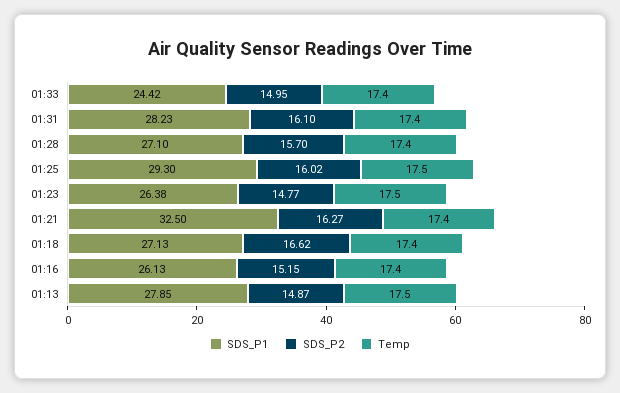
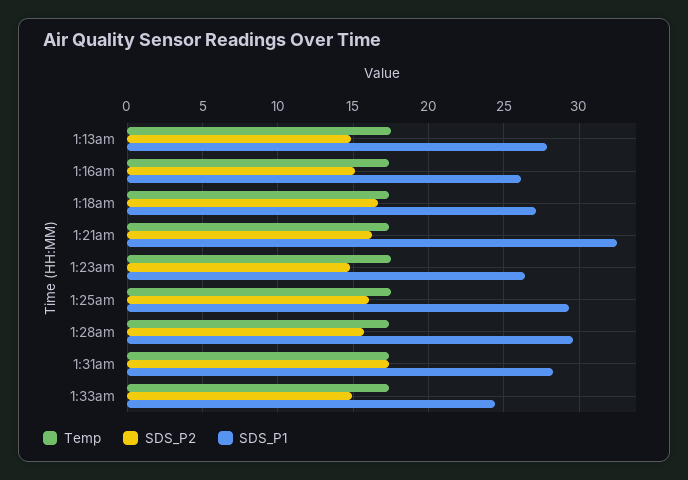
  {
    "SDS_P1": {
      "01:33": 24.42,
      "01:31": 28.23,
-     "01:28": 27.1,
+     "01:28": 29.5,
      "01:25": 29.3,
      "01:23": 26.38,
      "01:21": 32.5,
      "01:18": 27.13,
      "01:16": 26.13,
      "01:13": 27.85
    },
    "SDS_P2": {
      "01:33": 14.95,
-     "01:31": 16.1,
+     "01:31": 17.5,
      "01:28": 15.7,
      "01:25": 16.02,
      "01:23": 14.77,
      "01:21": 16.27,
      "01:18": 16.62,
      "01:16": 15.15,
      "01:13": 14.87
    },
    "Temp": {
      "01:33": 17.4,
      "01:31": 17.4,
      "01:28": 17.4,
      "01:25": 17.5,
      "01:23": 17.5,
      "01:21": 17.4,
      "01:18": 17.4,
      "01:16": 17.4,
      "01:13": 17.5
    }
  }

